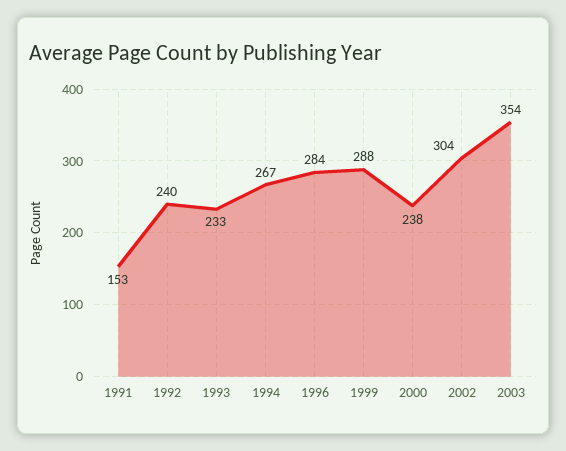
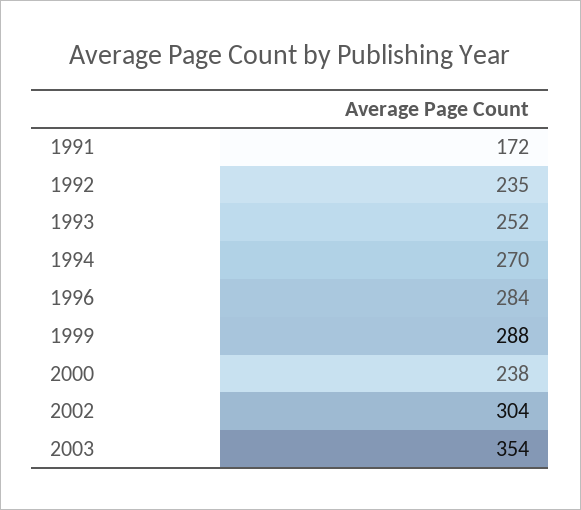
  {
-   "1991": 153,
+   "1991": 172,
-   "1992": 240,
+   "1992": 235,
-   "1993": 233,
+   "1993": 252,
-   "1994": 267,
+   "1994": 270,
    "1996": 284,
    "1999": 288,
    "2000": 238,
    "2002": 304,
    "2003": 354
  }

